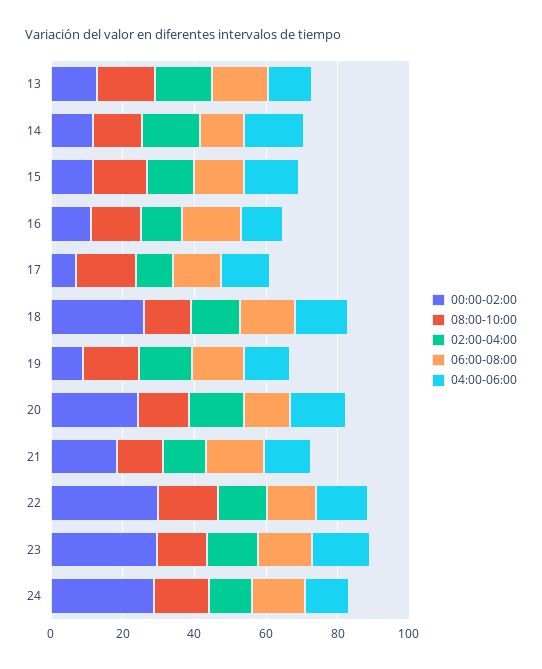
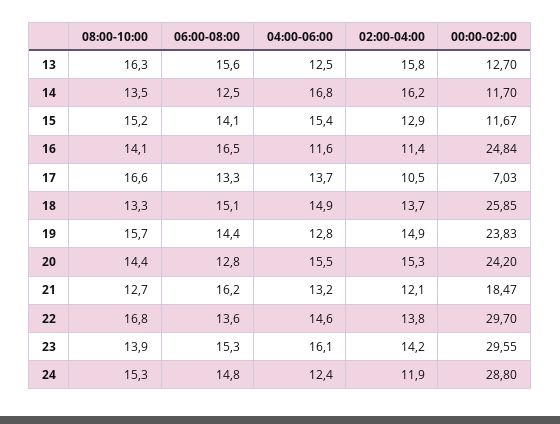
  {
    "00:00-02:00": {
      "13": 12.7,
      "14": 11.7,
      "15": 11.67,
-     "16": 10,
+     "16": 24.84,
      "17": 7.03,
      "18": 25.85,
-     "19": 10,
+     "19": 23.83,
      "20": 24.2,
      "21": 18.47,
      "22": 29.7,
      "23": 29.55,
      "24": 28.8
    },
    "08:00-10:00": {
      "13": 16.3,
      "14": 13.5,
      "15": 15.2,
      "16": 14.1,
      "17": 16.6,
      "18": 13.3,
      "19": 15.7,
      "20": 14.4,
      "21": 12.7,
      "22": 16.8,
      "23": 13.9,
      "24": 15.3
    },
    "02:00-04:00": {
      "13": 15.8,
      "14": 16.2,
      "15": 12.9,
      "16": 11.4,
      "17": 10.5,
      "18": 13.7,
      "19": 14.9,
      "20": 15.3,
      "21": 12.1,
      "22": 13.8,
      "23": 14.2,
      "24": 11.9
    },
    "06:00-08:00": {
      "13": 15.6,
      "14": 12.5,
      "15": 14.1,
      "16": 16.5,
      "17": 13.3,
      "18": 15.1,
      "19": 14.4,
      "20": 12.8,
      "21": 16.2,
      "22": 13.6,
      "23": 15.3,
      "24": 14.8
    },
    "04:00-06:00": {
      "13": 12.5,
      "14": 16.8,
      "15": 15.4,
      "16": 11.6,
      "17": 13.7,
      "18": 14.9,
      "19": 12.8,
      "20": 15.5,
      "21": 13.2,
      "22": 14.6,
      "23": 16.1,
      "24": 12.4
    }
  }

